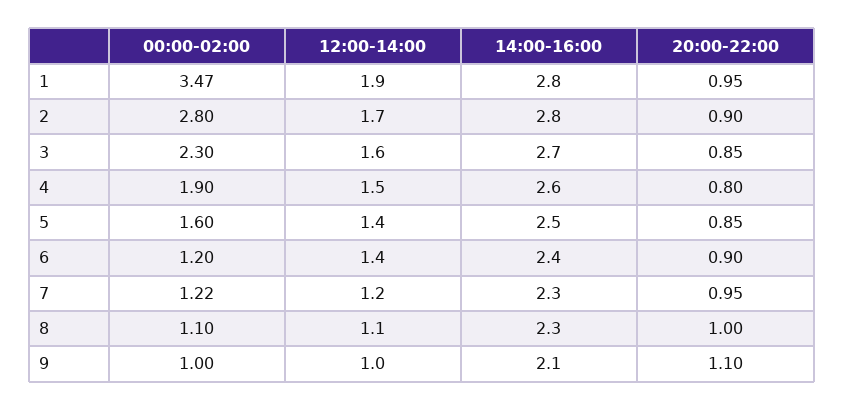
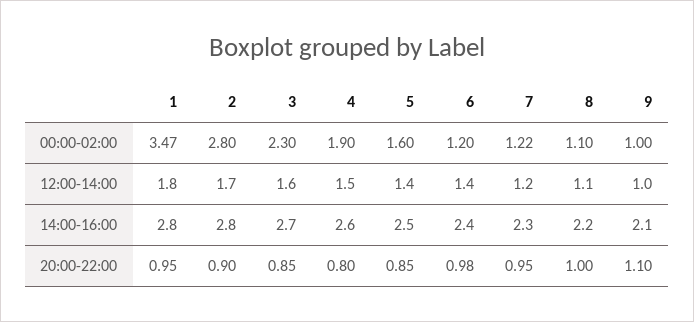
  {
    "00:00-02:00": {
      "1": 3.47,
      "2": 2.8,
      "3": 2.3,
      "4": 1.9,
      "5": 1.6,
      "6": 1.2,
      "7": 1.22,
      "8": 1.1,
      "9": 1
    },
    "12:00-14:00": {
-     "1": 1.9,
+     "1": 1.8,
      "2": 1.7,
      "3": 1.6,
      "4": 1.5,
      "5": 1.4,
      "6": 1.4,
      "7": 1.2,
      "8": 1.1,
      "9": 1
    },
    "14:00-16:00": {
      "1": 2.8,
      "2": 2.8,
      "3": 2.7,
      "4": 2.6,
      "5": 2.5,
      "6": 2.4,
      "7": 2.3,
-     "8": 2.3,
+     "8": 2.2,
      "9": 2.1
    },
    "20:00-22:00": {
      "1": 0.95,
      "2": 0.9,
      "3": 0.85,
      "4": 0.8,
      "5": 0.85,
-     "6": 0.9,
+     "6": 0.98,
      "7": 0.95,
      "8": 1,
      "9": 1.1
    }
  }

